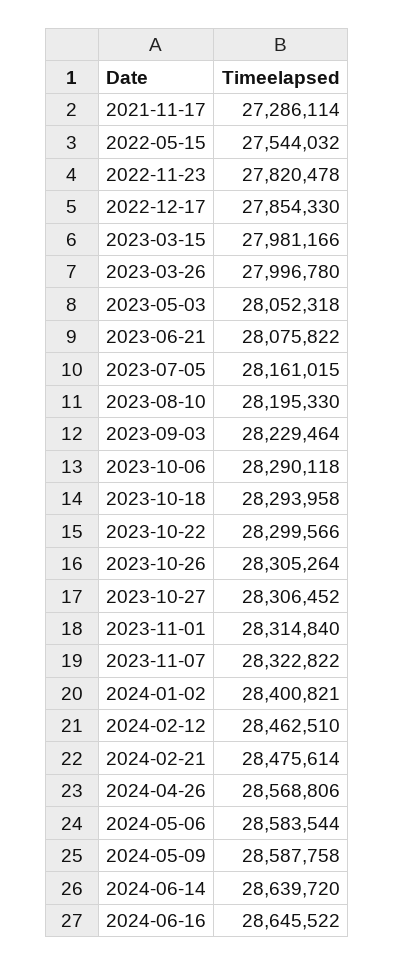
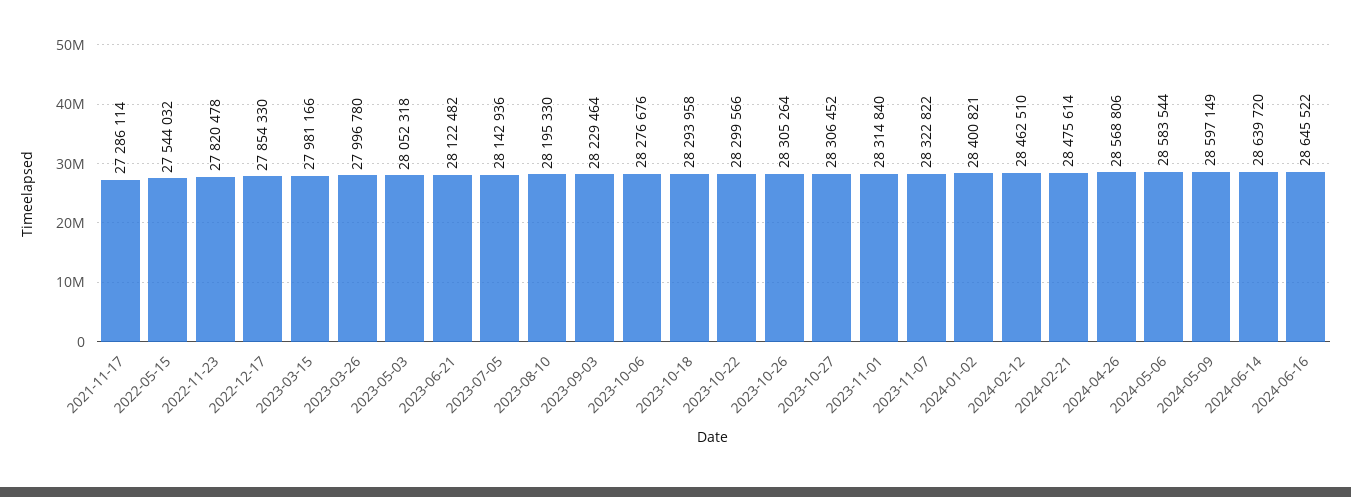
  {
    "2021-11-17": 27286114,
    "2022-05-15": 27544032,
    "2022-11-23": 27820478,
    "2022-12-17": 27854330,
    "2023-03-15": 27981166,
    "2023-03-26": 27996780,
    "2023-05-03": 28052318,
-   "2023-06-21": 28075822,
+   "2023-06-21": 28122482,
-   "2023-07-05": 28161015,
+   "2023-07-05": 28142936,
    "2023-08-10": 28195330,
    "2023-09-03": 28229464,
-   "2023-10-06": 28290118,
+   "2023-10-06": 28276676,
    "2023-10-18": 28293958,
    "2023-10-22": 28299566,
    "2023-10-26": 28305264,
    "2023-10-27": 28306452,
    "2023-11-01": 28314840,
    "2023-11-07": 28322822,
    "2024-01-02": 28400821,
    "2024-02-12": 28462510,
    "2024-02-21": 28475614,
    "2024-04-26": 28568806,
    "2024-05-06": 28583544,
-   "2024-05-09": 28587758,
+   "2024-05-09": 28597149,
    "2024-06-14": 28639720,
    "2024-06-16": 28645522
  }

